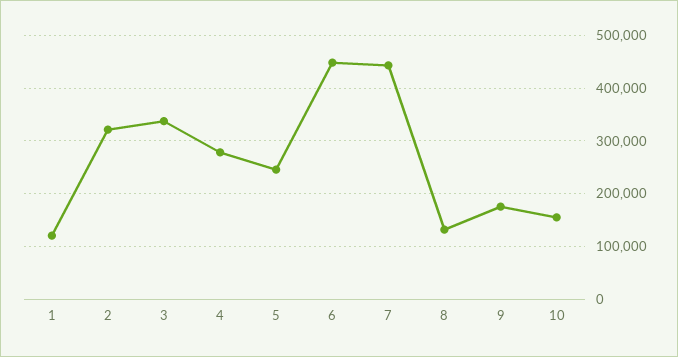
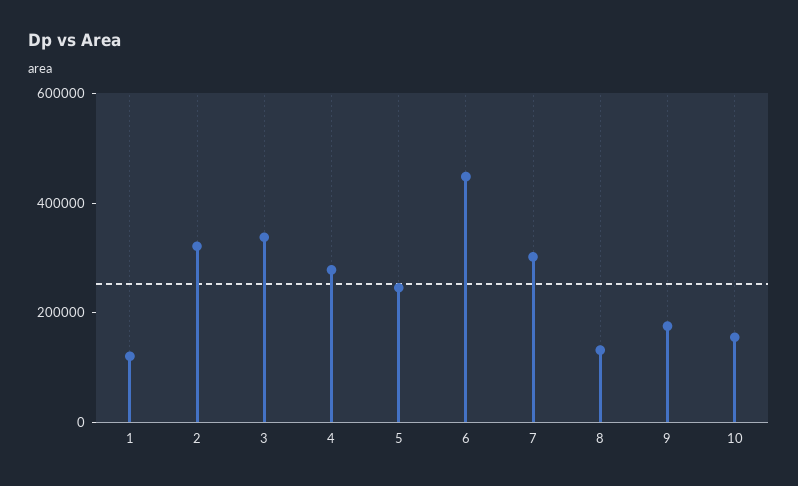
  {
    "1": 120000,
    "2": 320000,
    "3": 340000,
    "4": 280000,
    "5": 240000,
    "6": 440000,
-   "7": 440000,
+   "7": 300000,
    "8": 140000,
    "9": 180000,
    "10": 160000
  }

